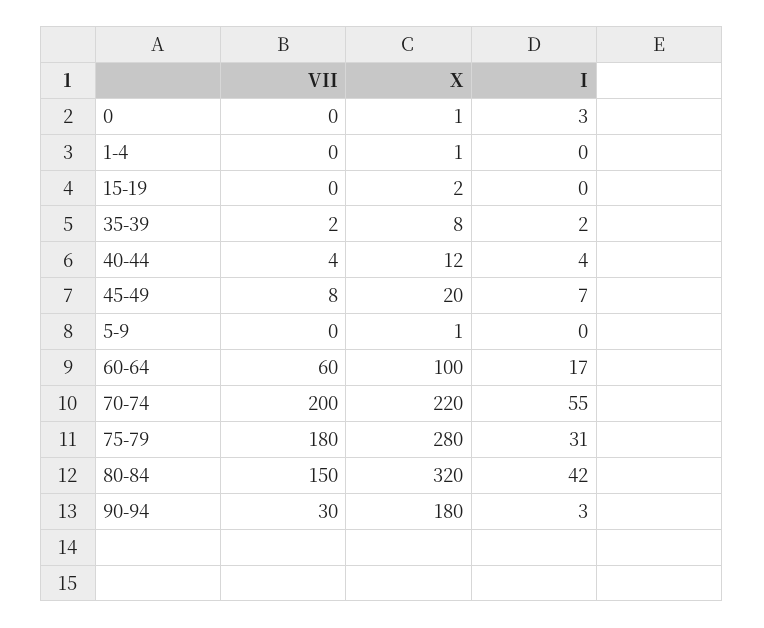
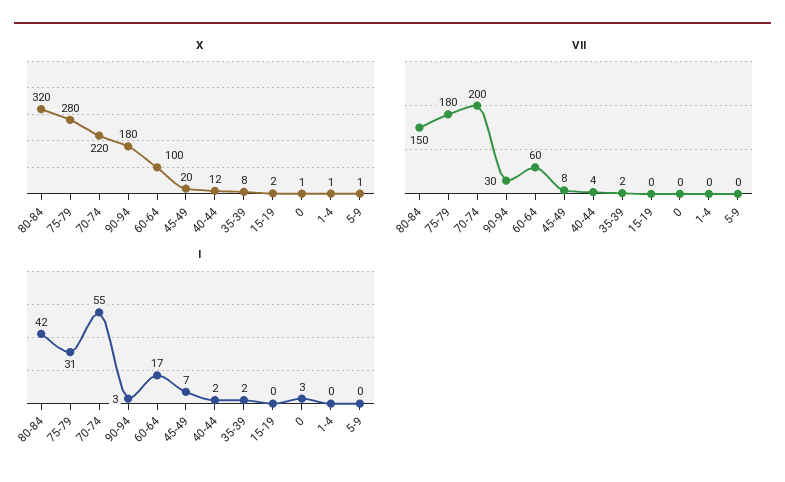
  {
    "VII": {
      "0": 0,
      "1-4": 0,
      "15-19": 0,
      "35-39": 2,
      "40-44": 4,
      "45-49": 8,
      "5-9": 0,
      "60-64": 60,
      "70-74": 200,
      "75-79": 180,
      "80-84": 150,
      "90-94": 30
    },
    "X": {
      "0": 1,
      "1-4": 1,
      "15-19": 2,
      "35-39": 8,
      "40-44": 12,
      "45-49": 20,
      "5-9": 1,
      "60-64": 100,
      "70-74": 220,
      "75-79": 280,
      "80-84": 320,
      "90-94": 180
    },
    "I": {
      "0": 3,
      "1-4": 0,
      "15-19": 0,
      "35-39": 2,
-     "40-44": 4,
+     "40-44": 2,
      "45-49": 7,
      "5-9": 0,
      "60-64": 17,
      "70-74": 55,
      "75-79": 31,
      "80-84": 42,
      "90-94": 3
    }
  }

